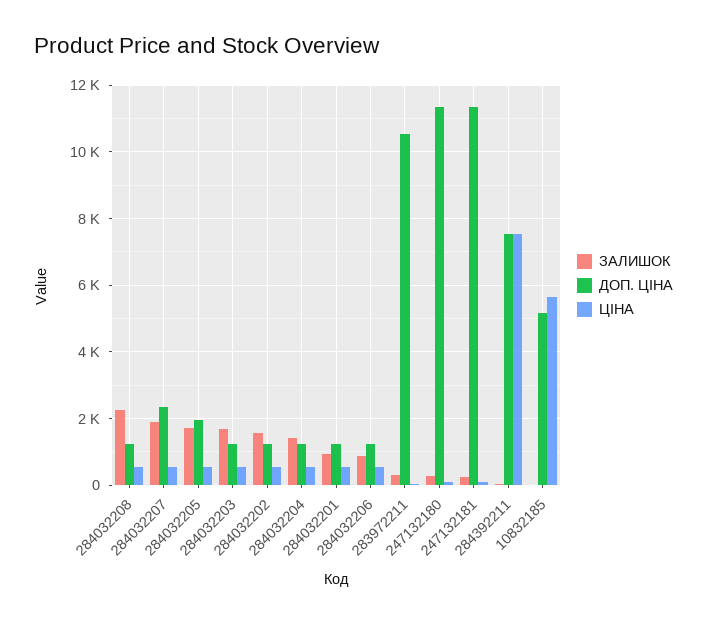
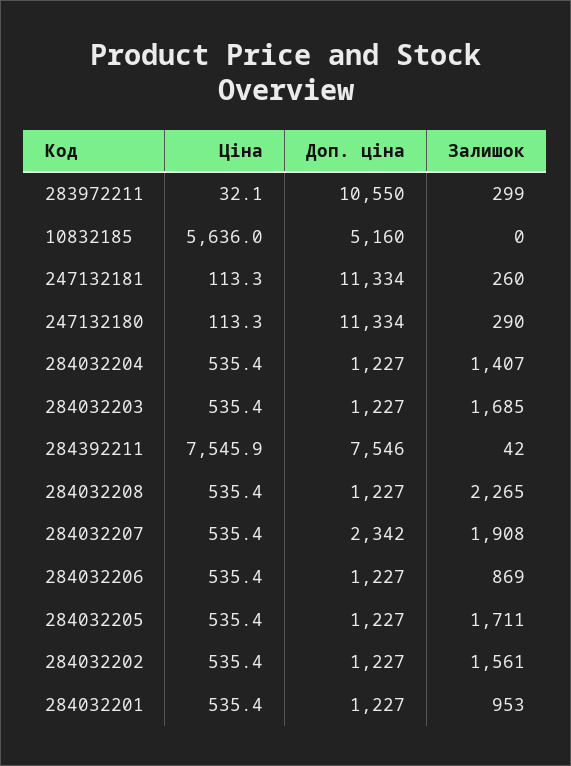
  {
    "ЗАЛИШОК": {
      "284032208": 2265,
      "284032207": 1908,
      "284032205": 1711,
      "284032203": 1685,
      "284032202": 1561,
      "284032204": 1407,
      "284032201": 953,
      "284032206": 869,
      "283972211": 299,
      "247132180": 290,
      "247132181": 260,
      "284392211": 42,
      "10832185": 0
    },
    "ДОП. ЦІНА": {
      "284032208": 1227,
      "284032207": 2342,
-     "284032205": 2000,
+     "284032205": 1227,
      "284032203": 1227,
      "284032202": 1227,
      "284032204": 1227,
      "284032201": 1227,
      "284032206": 1227,
      "283972211": 10550,
      "247132180": 11334,
      "247132181": 11334,
      "284392211": 7546,
      "10832185": 5160
    },
    "ЦІНА": {
      "284032208": 535.4,
      "284032207": 535.4,
      "284032205": 535.4,
      "284032203": 535.4,
      "284032202": 535.4,
      "284032204": 535.4,
      "284032201": 535.4,
      "284032206": 535.4,
      "283972211": 32.1,
      "247132180": 113.3,
      "247132181": 113.3,
      "284392211": 7545.9,
      "10832185": 5636
    }
  }

